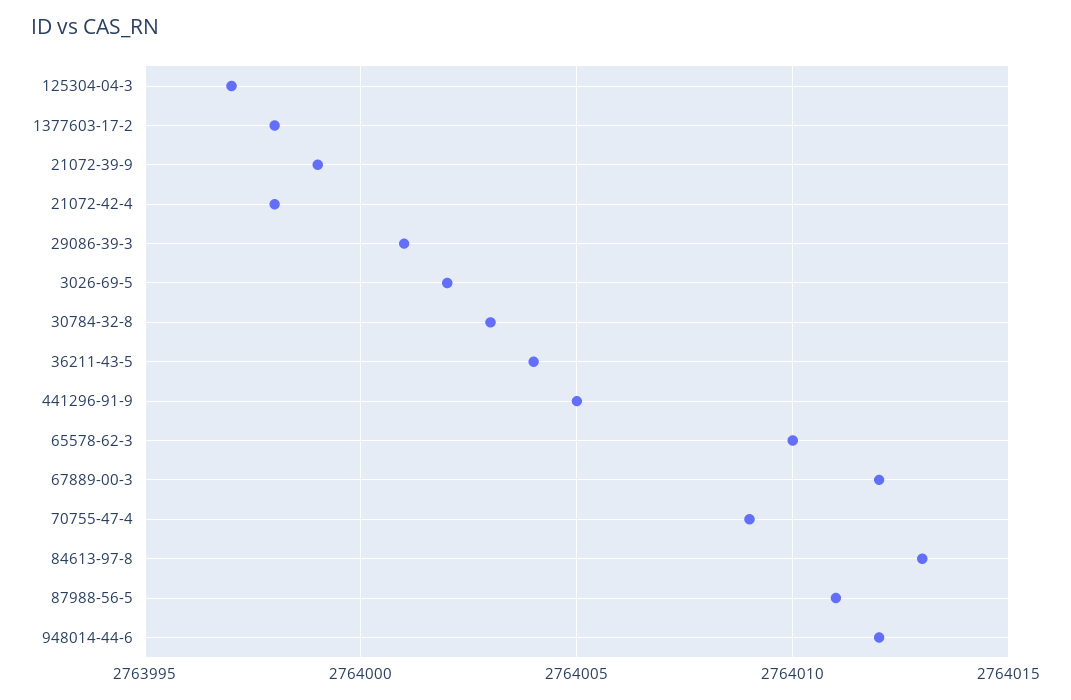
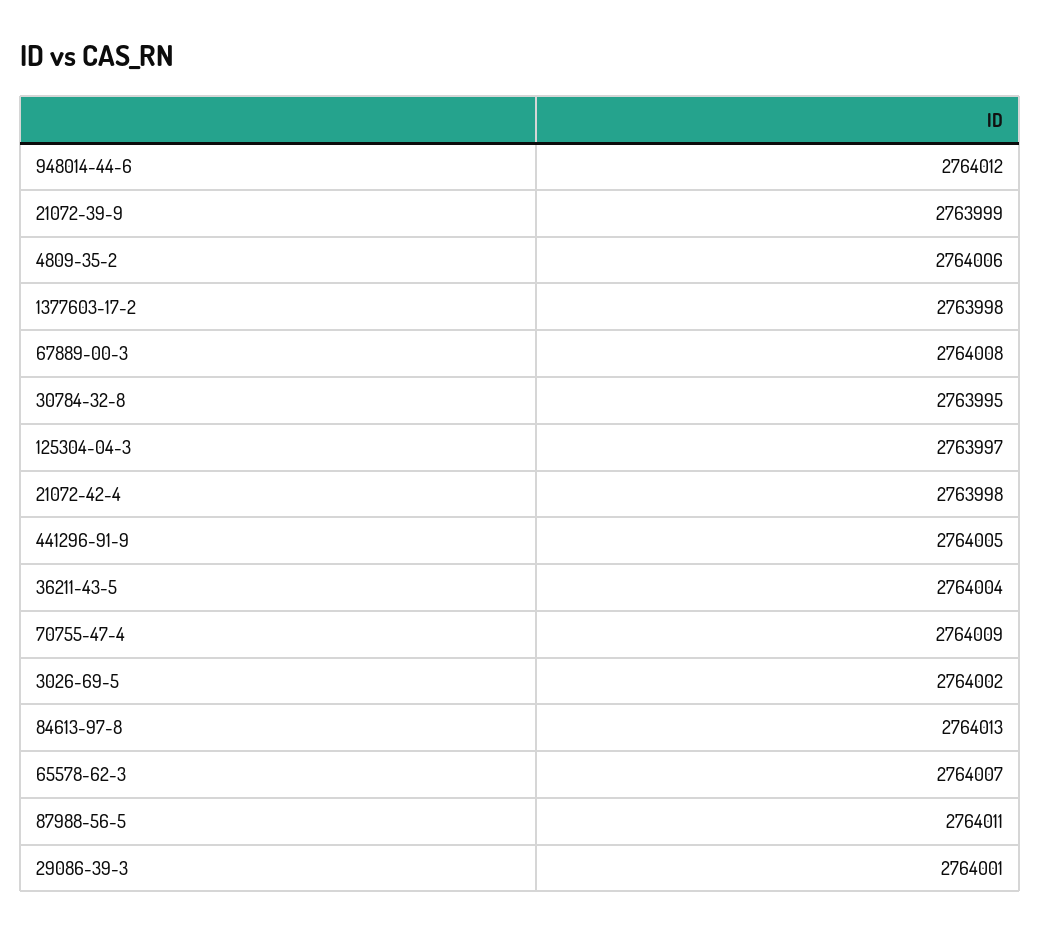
  {
    "125304-04-3": 2763997,
    "1377603-17-2": 2763998,
    "21072-39-9": 2763999,
    "21072-42-4": 2763998,
    "29086-39-3": 2764001,
    "3026-69-5": 2764002,
-   "30784-32-8": 2764003,
+   "30784-32-8": 2763995,
    "36211-43-5": 2764004,
    "441296-91-9": 2764005,
-   "65578-62-3": 2764010,
+   "65578-62-3": 2764007,
-   "67889-00-3": 2764012,
+   "67889-00-3": 2764008,
    "70755-47-4": 2764009,
    "84613-97-8": 2764013,
    "87988-56-5": 2764011,
-   "948014-44-6": 2764012
+   "948014-44-6": 2764012,
+   "4809-35-2": 2764006
  }

